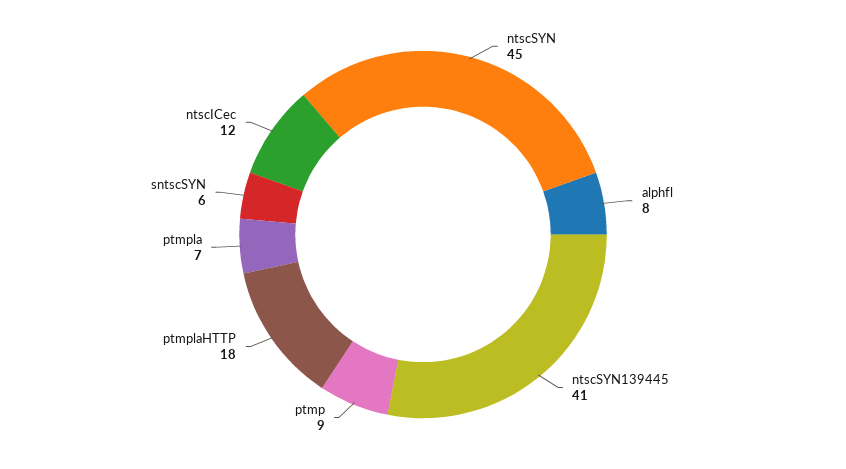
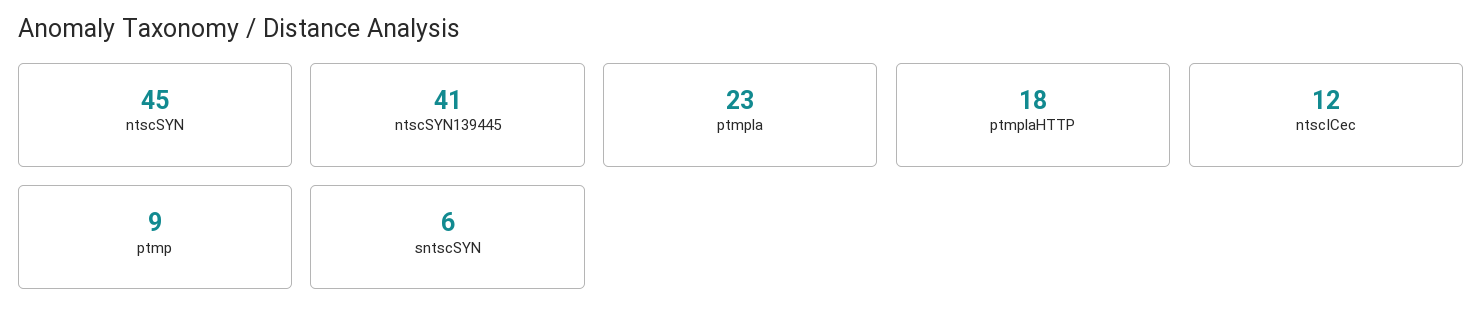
  {
    "ntscSYN": 45,
-   "alphfl": 8,
    "ntscSYN139445": 41,
    "ptmp": 9,
    "ptmplaHTTP": 18,
-   "ptmpla": 7,
+   "ptmpla": 23,
    "sntscSYN": 6,
    "ntscICec": 12
  }

